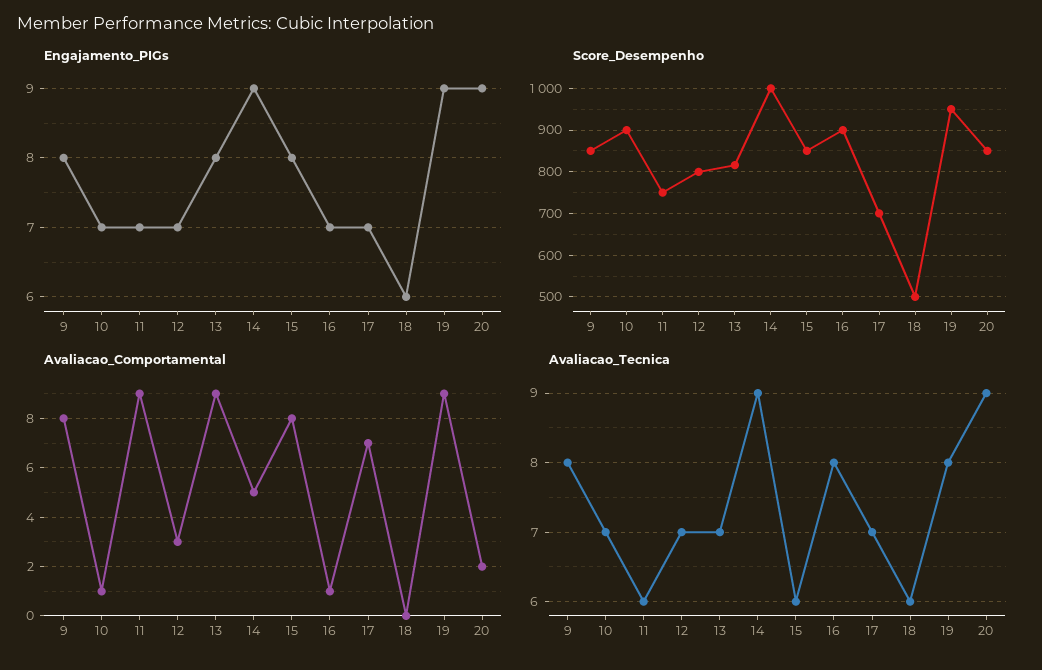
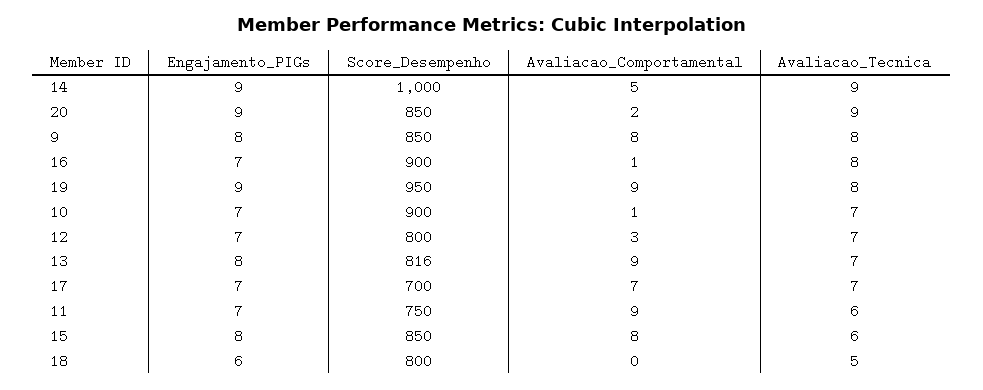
  {
    "Engajamento_PIGs": {
      "9": 8,
      "10": 7,
      "11": 7,
      "12": 7,
      "13": 8,
      "14": 9,
      "15": 8,
      "16": 7,
      "17": 7,
      "18": 6,
      "19": 9,
      "20": 9
    },
    "Score_Desempenho": {
      "9": 850,
      "10": 900,
      "11": 750,
      "12": 800,
      "13": 816,
      "14": 1000,
      "15": 850,
      "16": 900,
      "17": 700,
-     "18": 500,
+     "18": 800,
      "19": 950,
      "20": 850
    },
    "Avaliacao_Comportamental": {
      "9": 8,
      "10": 1,
      "11": 9,
      "12": 3,
      "13": 9,
      "14": 5,
      "15": 8,
      "16": 1,
      "17": 7,
      "18": 0,
      "19": 9,
      "20": 2
    },
    "Avaliacao_Tecnica": {
      "9": 8,
      "10": 7,
      "11": 6,
      "12": 7,
      "13": 7,
      "14": 9,
      "15": 6,
      "16": 8,
      "17": 7,
-     "18": 6,
+     "18": 5,
      "19": 8,
      "20": 9
    }
  }

